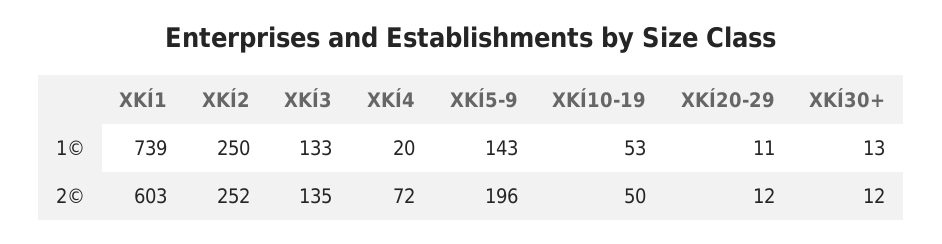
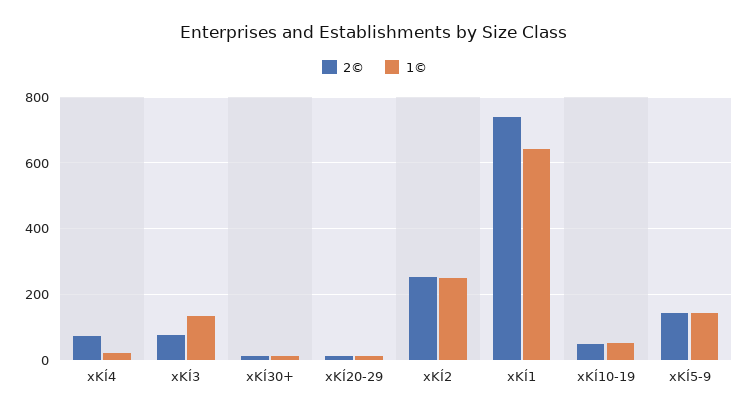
  {
    "1©": {
-     "XKÍ1": 739,
+     "XKÍ1": 640,
      "XKÍ2": 250,
      "XKÍ3": 133,
      "XKÍ4": 20,
      "XKÍ5-9": 143,
      "XKÍ10-19": 53,
      "XKÍ20-29": 11,
      "XKÍ30+": 13
    },
    "2©": {
-     "XKÍ1": 603,
+     "XKÍ1": 740,
      "XKÍ2": 252,
-     "XKÍ3": 135,
+     "XKÍ3": 80,
      "XKÍ4": 72,
-     "XKÍ5-9": 196,
+     "XKÍ5-9": 140,
      "XKÍ10-19": 50,
      "XKÍ20-29": 12,
      "XKÍ30+": 12
    }
  }

